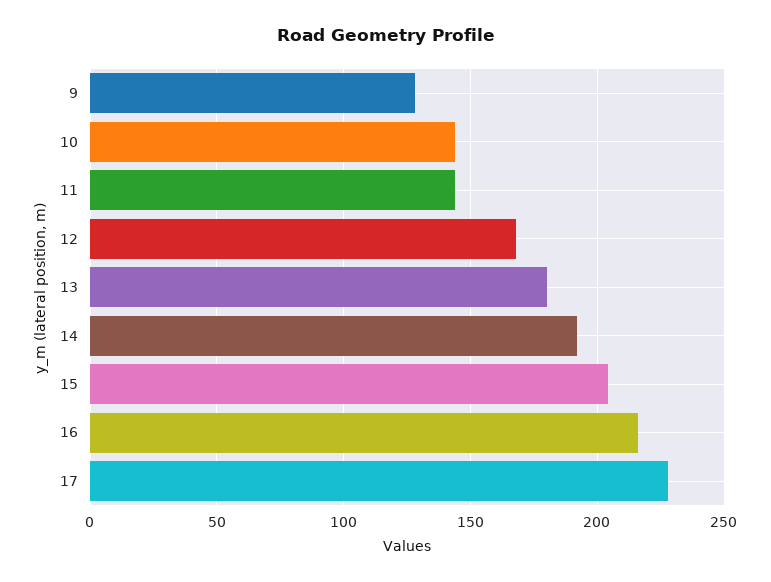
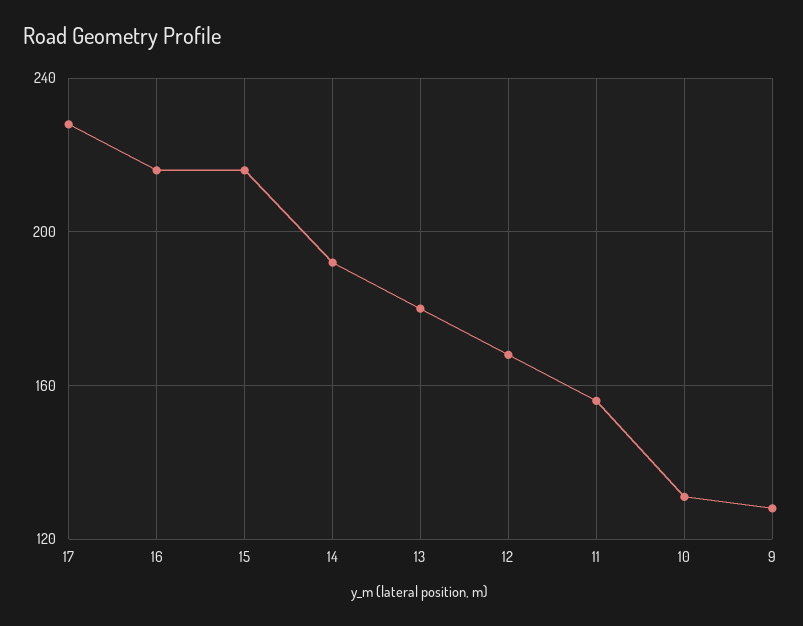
  {
    "9": 130,
-   "10": 145,
+   "10": 130,
-   "11": 145,
+   "11": 155,
    "12": 170,
    "13": 180,
    "14": 190,
-   "15": 205,
+   "15": 215,
    "16": 215,
    "17": 230
  }

